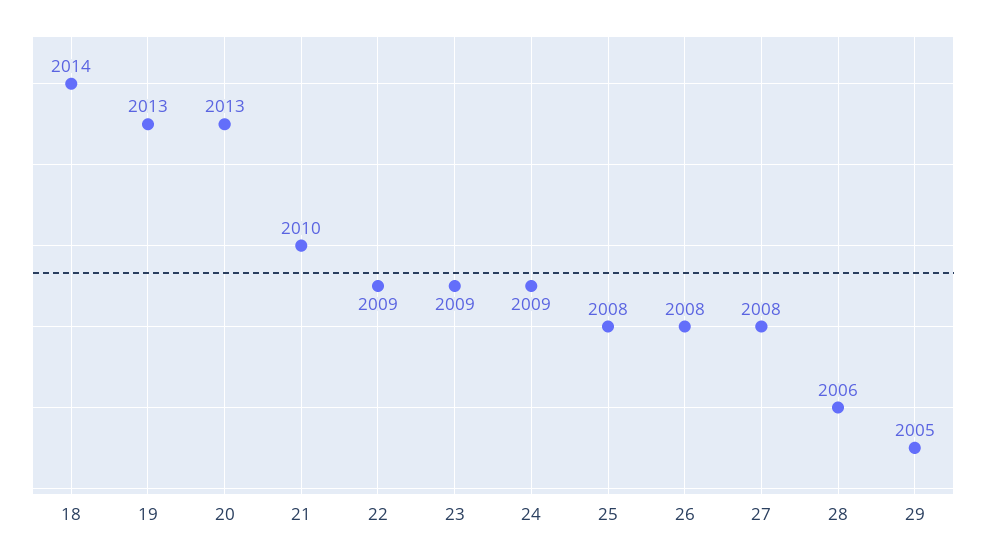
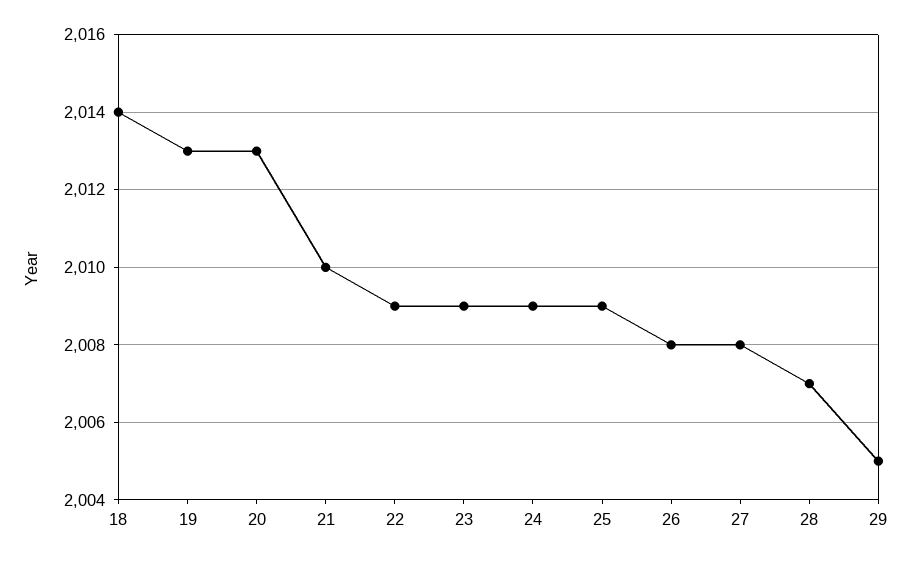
  {
    "18": 2014,
    "19": 2013,
    "20": 2013,
    "21": 2010,
    "22": 2009,
    "23": 2009,
    "24": 2009,
-   "25": 2008,
+   "25": 2009,
    "26": 2008,
    "27": 2008,
-   "28": 2006,
+   "28": 2007,
    "29": 2005
  }

